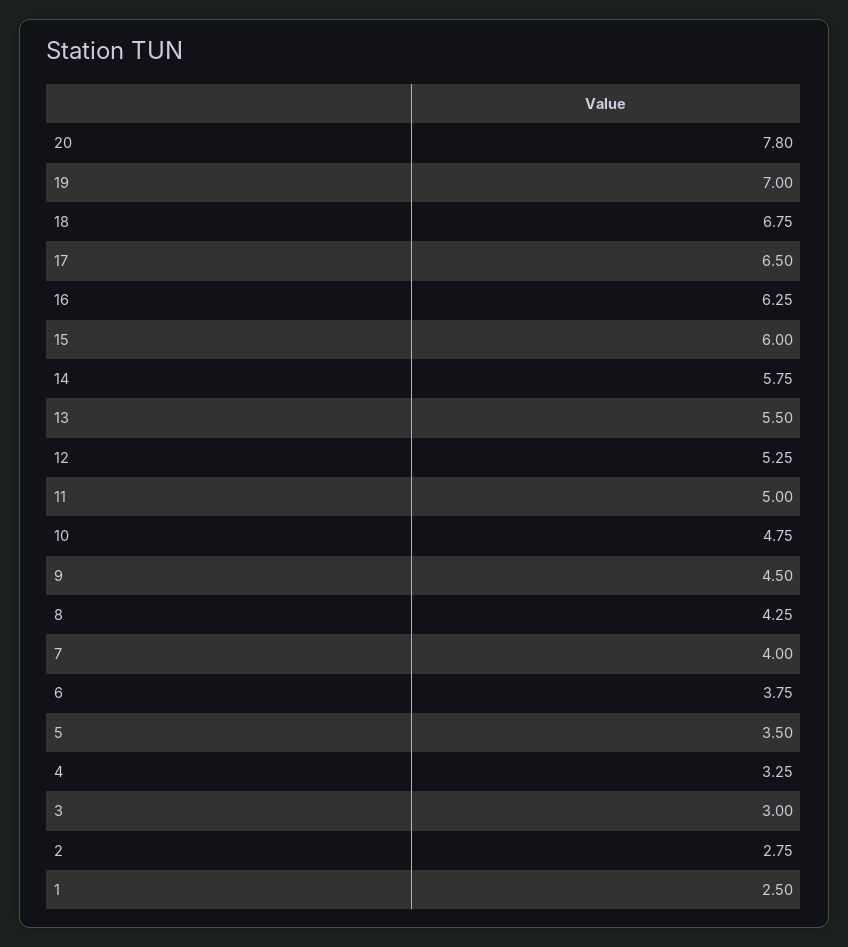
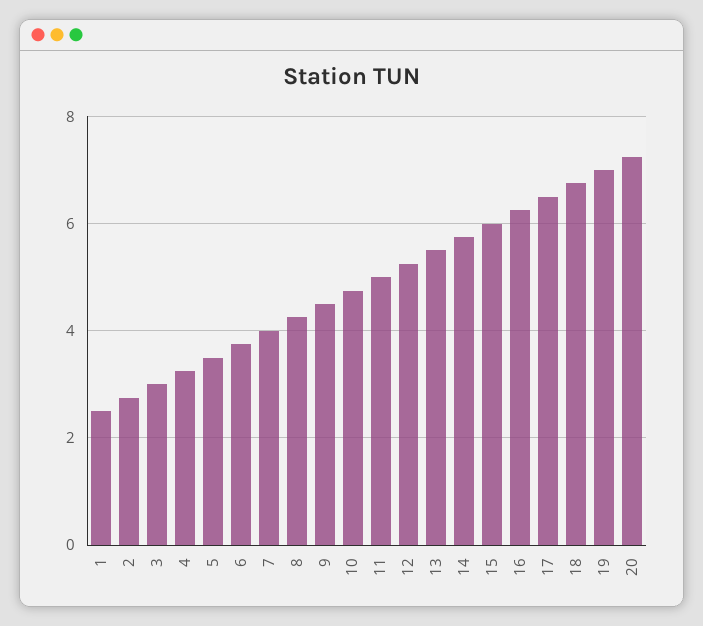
  {
-   "20": 7.8,
+   "20": 7.2,
    "19": 7,
    "18": 6.75,
    "17": 6.5,
    "16": 6.25,
    "15": 6,
    "14": 5.75,
    "13": 5.5,
    "12": 5.25,
    "11": 5,
    "10": 4.75,
    "9": 4.5,
    "8": 4.25,
    "7": 4,
    "6": 3.75,
    "5": 3.5,
    "4": 3.25,
    "3": 3,
    "2": 2.75,
    "1": 2.5
  }

